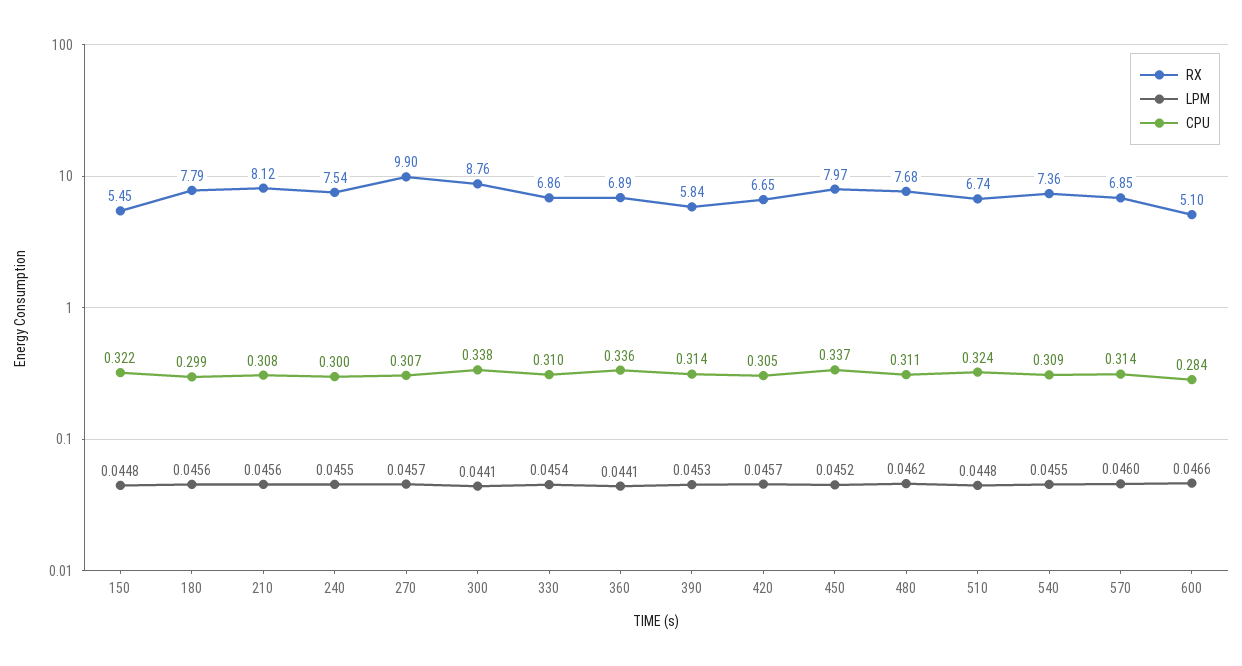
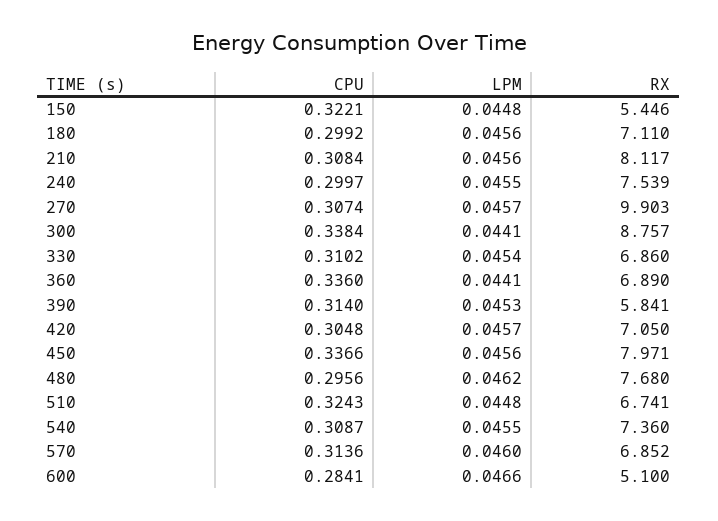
  {
    "RX": {
      "150": 5.446,
-     "180": 7.79,
+     "180": 7.11,
      "210": 8.117,
      "240": 7.539,
      "270": 9.903,
      "300": 8.757,
      "330": 6.86,
      "360": 6.89,
      "390": 5.841,
-     "420": 6.65,
+     "420": 7.05,
      "450": 7.971,
      "480": 7.68,
      "510": 6.741,
      "540": 7.36,
      "570": 6.852,
      "600": 5.1
    },
    "LPM": {
      "150": 0.0448,
      "180": 0.0456,
      "210": 0.0456,
      "240": 0.0455,
      "270": 0.0457,
      "300": 0.0441,
      "330": 0.0454,
      "360": 0.0441,
      "390": 0.0453,
      "420": 0.0457,
-     "450": 0.0452,
+     "450": 0.0456,
      "480": 0.0462,
      "510": 0.0448,
      "540": 0.0455,
      "570": 0.046,
      "600": 0.0466
    },
    "CPU": {
      "150": 0.3221,
      "180": 0.2992,
      "210": 0.3084,
      "240": 0.2997,
      "270": 0.3074,
      "300": 0.3384,
      "330": 0.3102,
      "360": 0.336,
      "390": 0.314,
      "420": 0.3048,
      "450": 0.3366,
-     "480": 0.311,
+     "480": 0.2956,
      "510": 0.3243,
      "540": 0.3087,
      "570": 0.3136,
      "600": 0.2841
    }
  }

